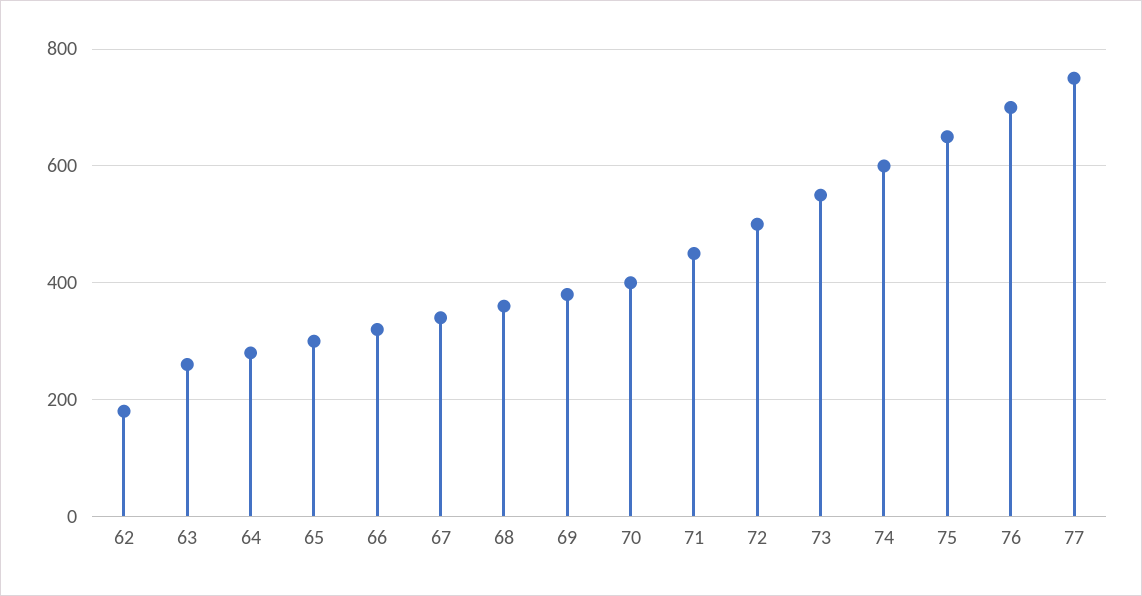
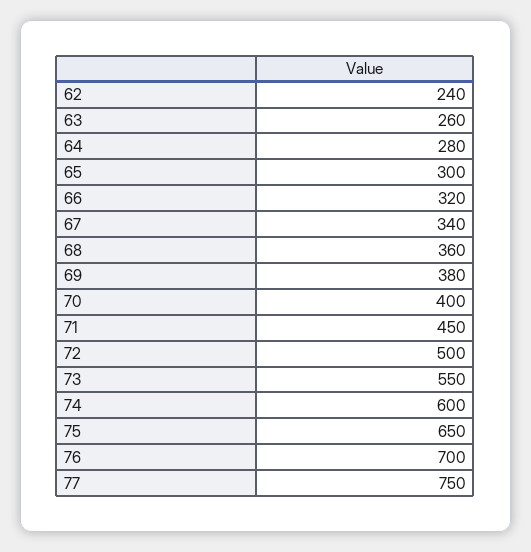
  {
-   "62": 180,
+   "62": 240,
    "63": 260,
    "64": 280,
    "65": 300,
    "66": 320,
    "67": 340,
    "68": 360,
    "69": 380,
    "70": 400,
    "71": 450,
    "72": 500,
    "73": 550,
    "74": 600,
    "75": 650,
    "76": 700,
    "77": 750
  }

